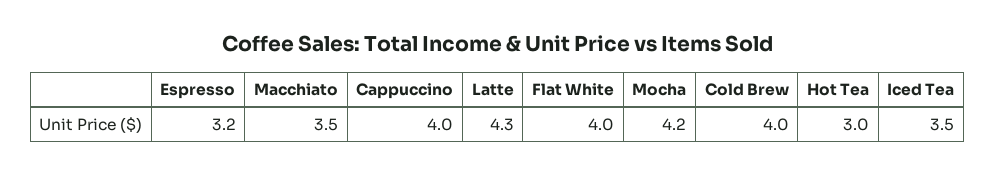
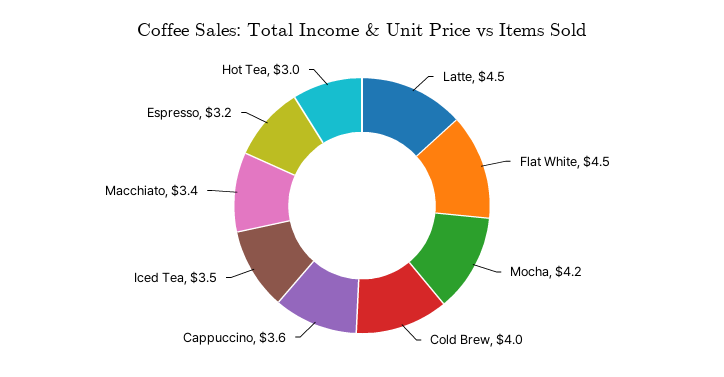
  {
    "Espresso": 3.2,
-   "Macchiato": 3.5,
+   "Macchiato": 3.4,
-   "Cappuccino": 4,
+   "Cappuccino": 3.6,
-   "Latte": 4.3,
+   "Latte": 4.5,
-   "Flat White": 4,
+   "Flat White": 4.5,
    "Mocha": 4.2,
    "Cold Brew": 4,
    "Hot Tea": 3,
    "Iced Tea": 3.5
  }

